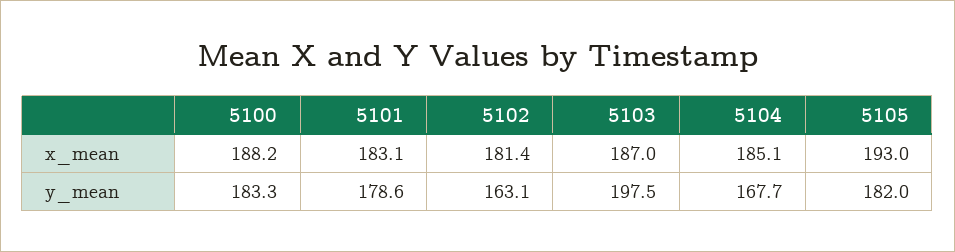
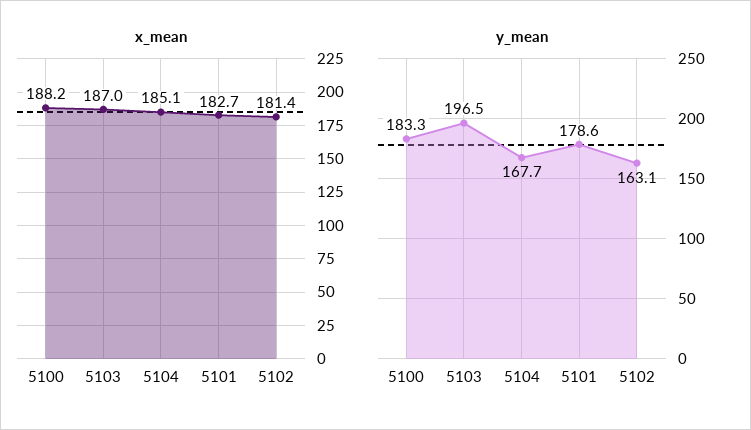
  {
    "x_mean": {
      "5100": 188.2,
-     "5101": 183.1,
+     "5101": 182.7,
      "5102": 181.4,
      "5103": 187,
-     "5104": 185.1,
+     "5104": 185.1
-     "5105": 193
    },
    "y_mean": {
      "5100": 183.3,
      "5101": 178.6,
      "5102": 163.1,
-     "5103": 197.5,
+     "5103": 196.5,
-     "5104": 167.7,
+     "5104": 167.7
-     "5105": 182
    }
  }

